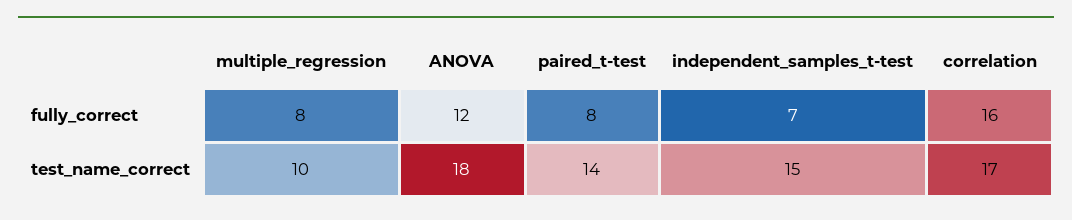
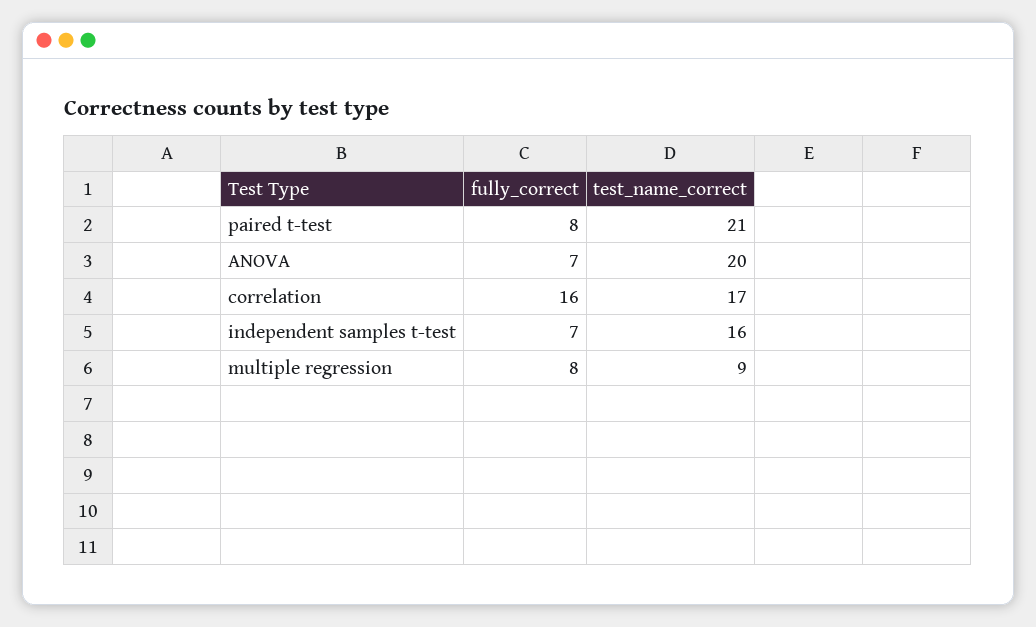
  {
    "multiple_regression": {
      "fully_correct": 8,
-     "test_name_correct": 10
+     "test_name_correct": 9
    },
    "ANOVA": {
-     "fully_correct": 12,
+     "fully_correct": 7,
-     "test_name_correct": 18
+     "test_name_correct": 20
    },
    "paired_t-test": {
      "fully_correct": 8,
-     "test_name_correct": 14
+     "test_name_correct": 21
    },
    "independent_samples_t-test": {
      "fully_correct": 7,
-     "test_name_correct": 15
+     "test_name_correct": 16
    },
    "correlation": {
      "fully_correct": 16,
      "test_name_correct": 17
    }
  }

